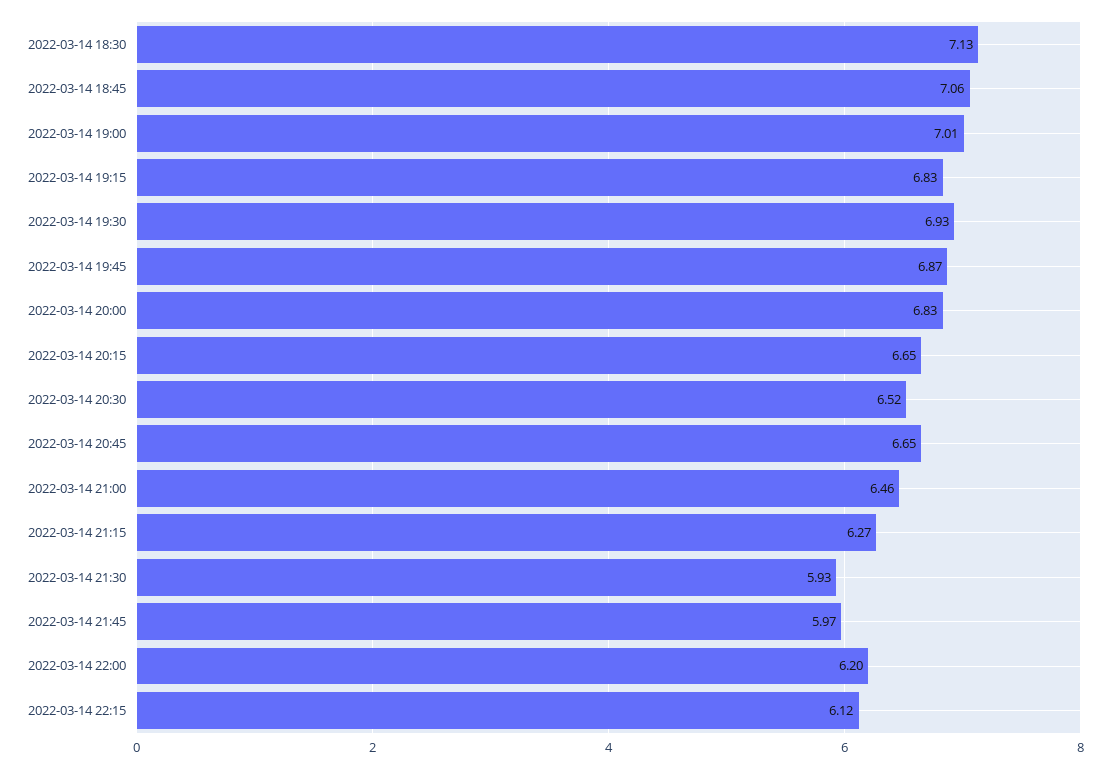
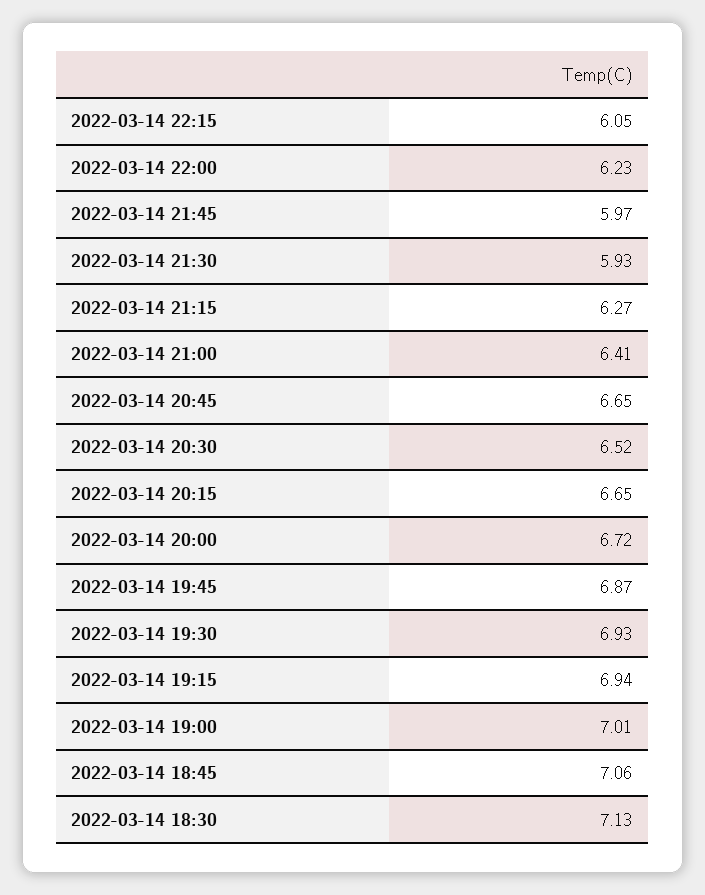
  {
    "2022-03-14 18:30": 7.13,
    "2022-03-14 18:45": 7.06,
    "2022-03-14 19:00": 7.01,
-   "2022-03-14 19:15": 6.83,
+   "2022-03-14 19:15": 6.94,
    "2022-03-14 19:30": 6.93,
    "2022-03-14 19:45": 6.87,
-   "2022-03-14 20:00": 6.83,
+   "2022-03-14 20:00": 6.72,
    "2022-03-14 20:15": 6.65,
    "2022-03-14 20:30": 6.52,
    "2022-03-14 20:45": 6.65,
-   "2022-03-14 21:00": 6.46,
+   "2022-03-14 21:00": 6.41,
    "2022-03-14 21:15": 6.27,
    "2022-03-14 21:30": 5.93,
    "2022-03-14 21:45": 5.97,
-   "2022-03-14 22:00": 6.2,
+   "2022-03-14 22:00": 6.23,
-   "2022-03-14 22:15": 6.12
+   "2022-03-14 22:15": 6.05
  }

